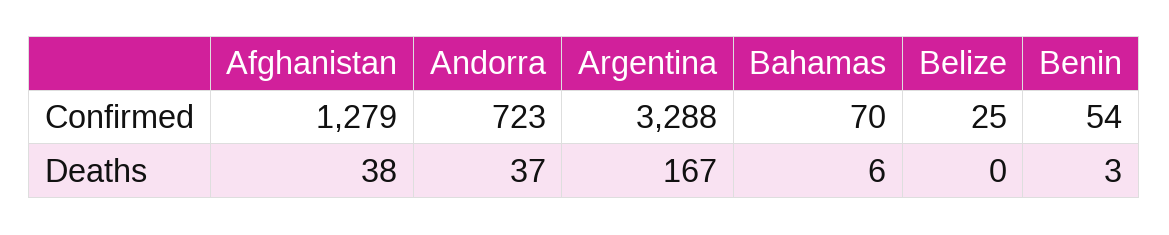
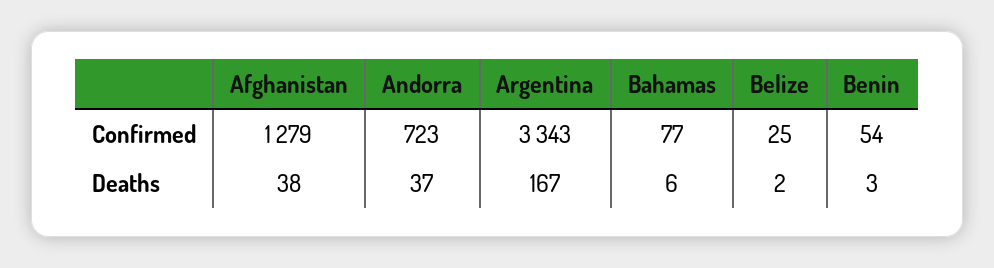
  {
    "Afghanistan": {
      "Confirmed": 1279,
      "Deaths": 38
    },
    "Andorra": {
      "Confirmed": 723,
      "Deaths": 37
    },
    "Argentina": {
-     "Confirmed": 3288,
+     "Confirmed": 3343,
      "Deaths": 167
    },
    "Bahamas": {
-     "Confirmed": 70,
+     "Confirmed": 77,
      "Deaths": 6
    },
    "Belize": {
      "Confirmed": 25,
-     "Deaths": 0
+     "Deaths": 2
    },
    "Benin": {
      "Confirmed": 54,
      "Deaths": 3
    }
  }

